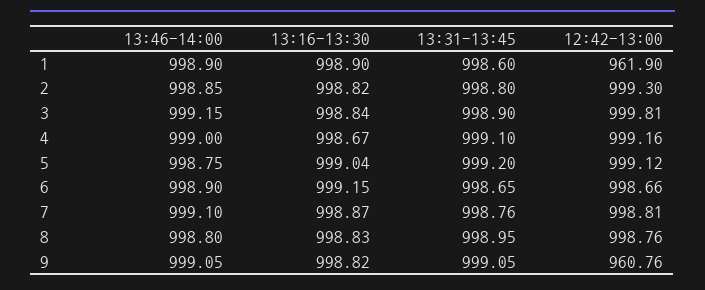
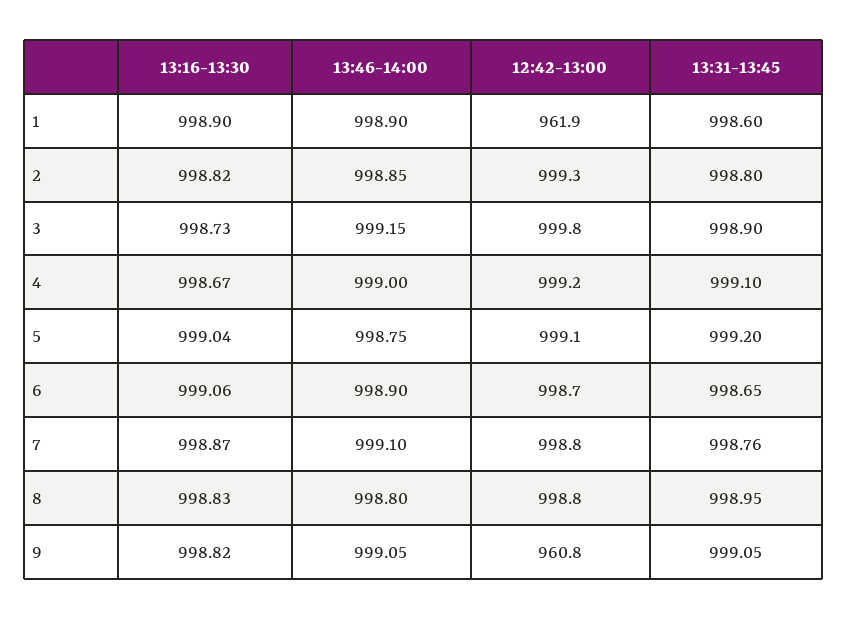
  {
    "13:46-14:00": {
      "1": 998.9,
      "2": 998.85,
      "3": 999.15,
      "4": 999,
      "5": 998.75,
      "6": 998.9,
      "7": 999.1,
      "8": 998.8,
      "9": 999.05
    },
    "13:16-13:30": {
      "1": 998.9,
      "2": 998.82,
-     "3": 998.84,
+     "3": 998.73,
      "4": 998.67,
      "5": 999.04,
-     "6": 999.15,
+     "6": 999.06,
      "7": 998.87,
      "8": 998.83,
      "9": 998.82
    },
    "13:31-13:45": {
      "1": 998.6,
      "2": 998.8,
      "3": 998.9,
      "4": 999.1,
      "5": 999.2,
      "6": 998.65,
      "7": 998.76,
      "8": 998.95,
      "9": 999.05
    },
    "12:42-13:00": {
      "1": 961.9,
      "2": 999.3,
      "3": 999.81,
      "4": 999.16,
      "5": 999.12,
      "6": 998.66,
      "7": 998.81,
      "8": 998.76,
      "9": 960.76
    }
  }

